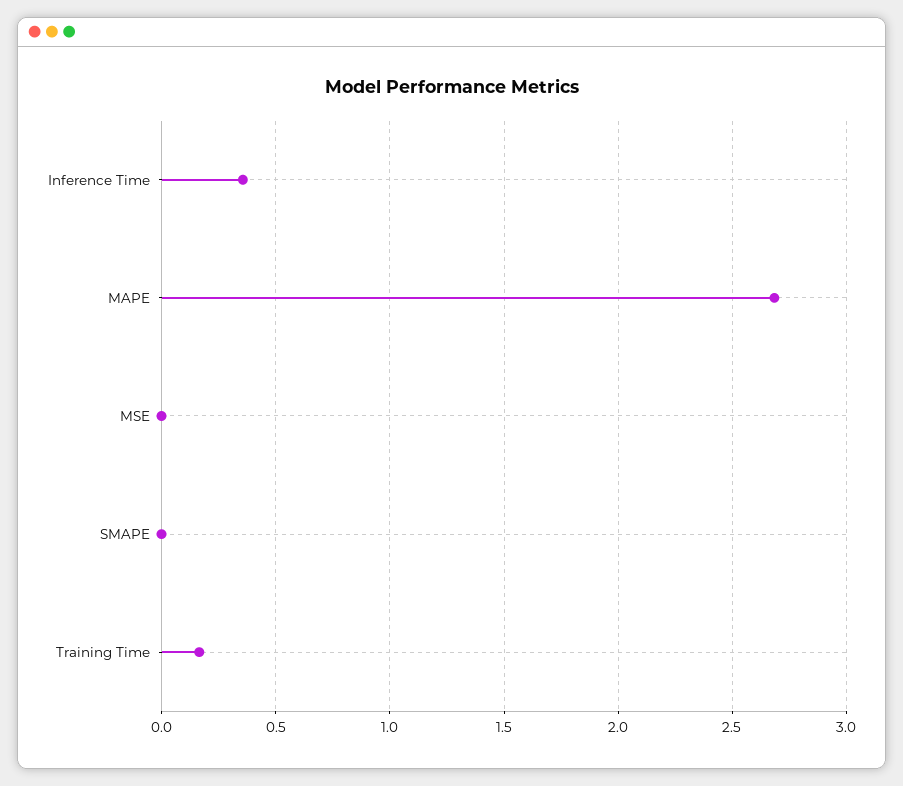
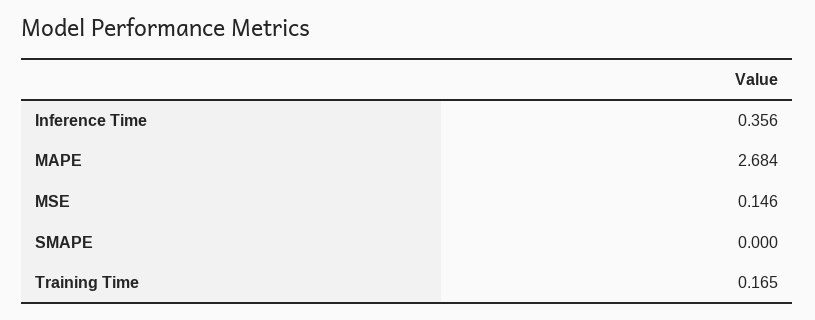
  {
    "Inference Time": 0.356,
    "MAPE": 2.684,
-   "MSE": 0,
+   "MSE": 0.146,
    "SMAPE": 0,
    "Training Time": 0.165
  }

